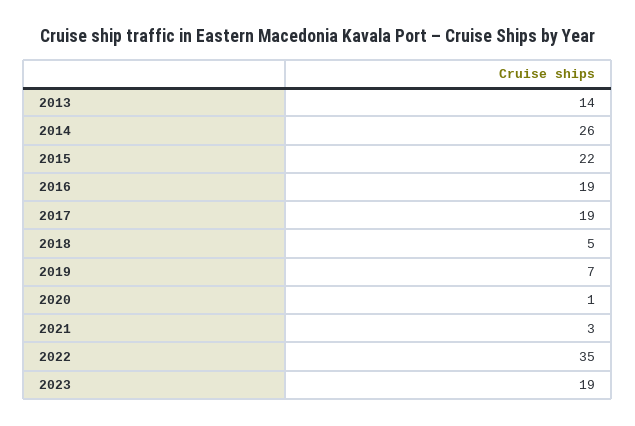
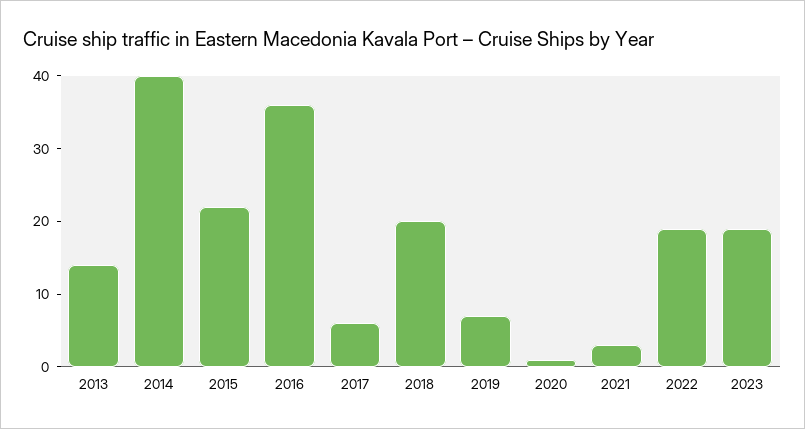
  {
    "2013": 14,
-   "2014": 26,
+   "2014": 40,
    "2015": 22,
-   "2016": 19,
+   "2016": 35,
-   "2017": 19,
+   "2017": 5,
-   "2018": 5,
+   "2018": 20,
    "2019": 7,
    "2020": 1,
    "2021": 3,
-   "2022": 35,
+   "2022": 20,
    "2023": 19
  }

